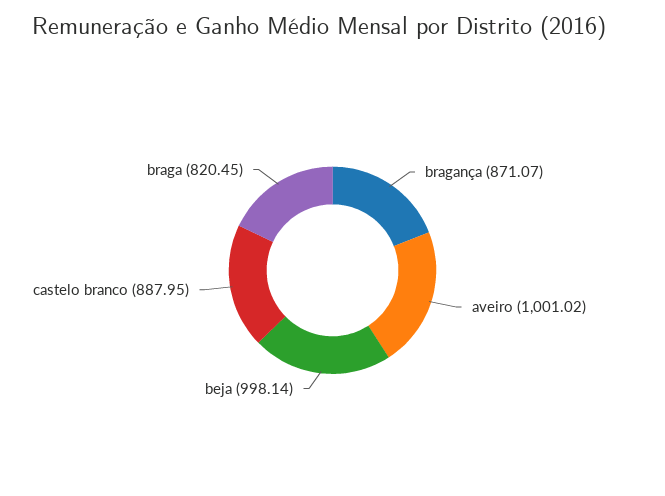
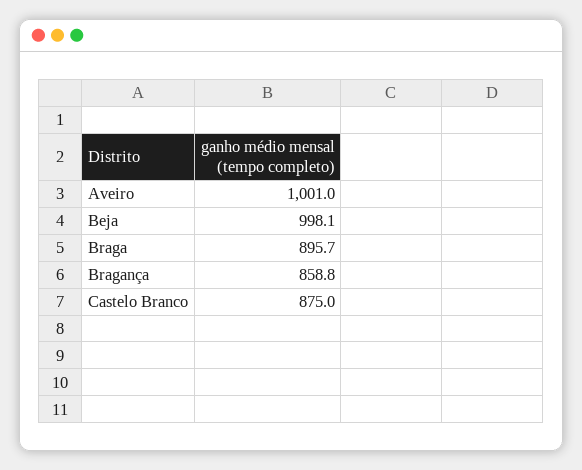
  {
-   "bragança": 871.07,
+   "bragança": 858.8,
    "aveiro": 1001.02,
    "beja": 998.14,
-   "castelo branco": 887.95,
+   "castelo branco": 875,
-   "braga": 820.45
+   "braga": 895.7
  }

